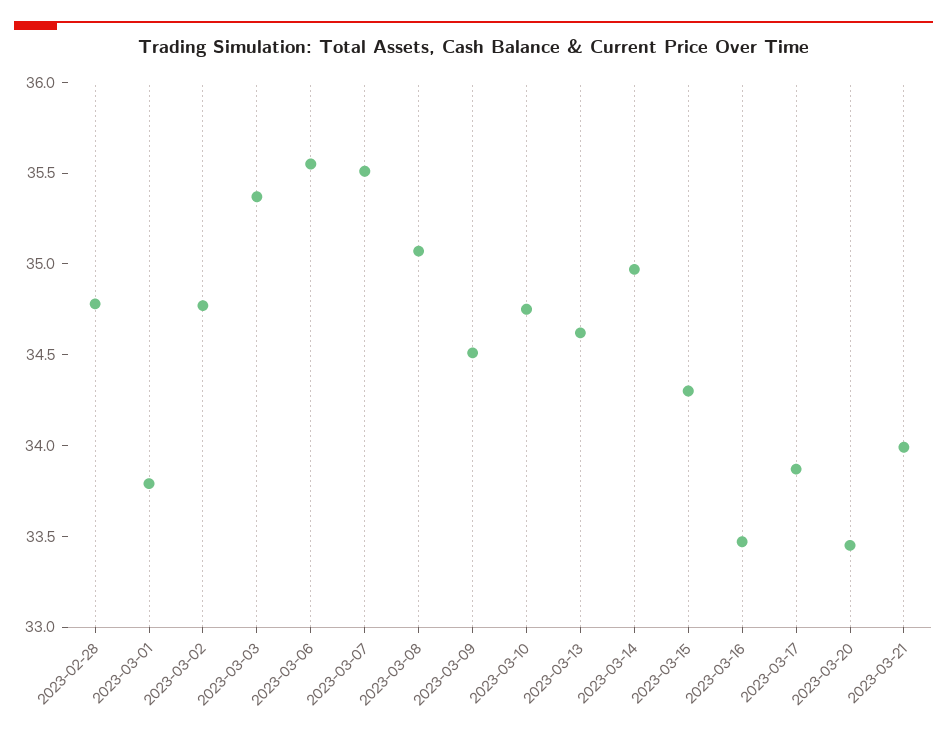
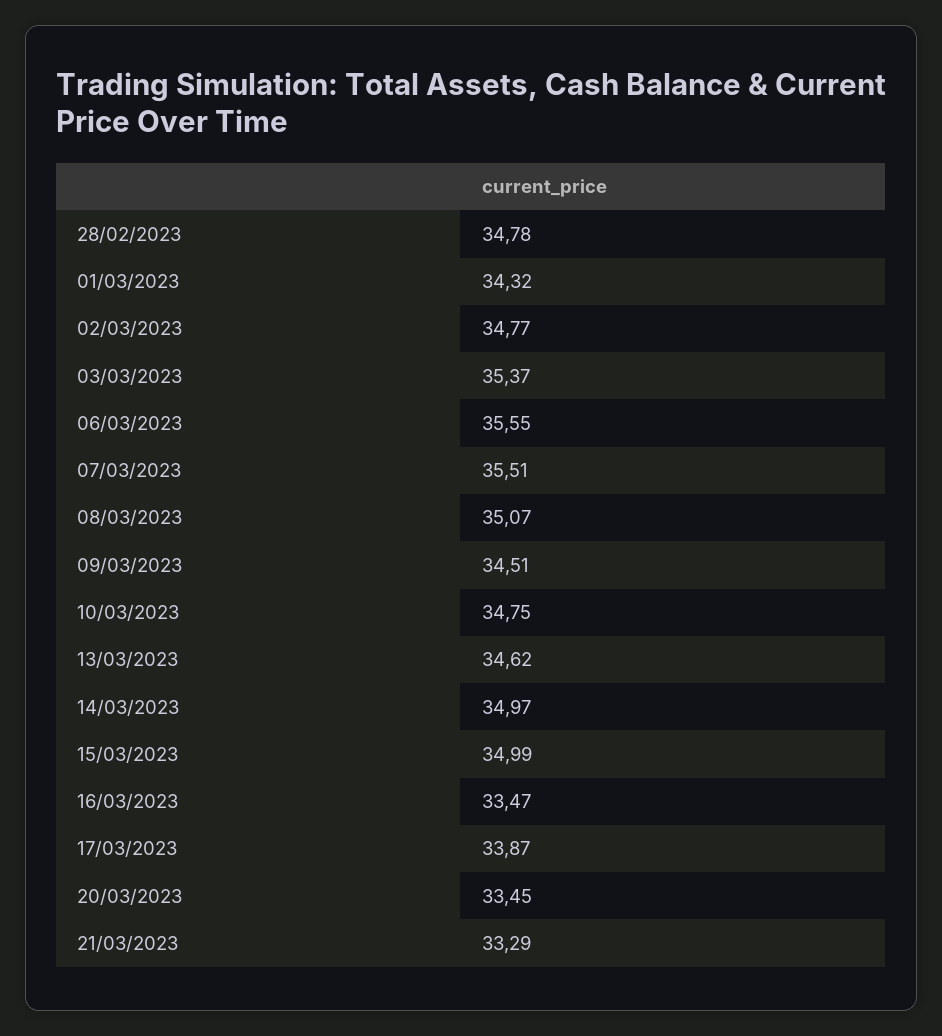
  {
    "2023-02-28": 34.78,
-   "2023-03-01": 33.8,
+   "2023-03-01": 34.32,
    "2023-03-02": 34.77,
    "2023-03-03": 35.37,
    "2023-03-06": 35.55,
    "2023-03-07": 35.51,
    "2023-03-08": 35.07,
    "2023-03-09": 34.51,
    "2023-03-10": 34.75,
    "2023-03-13": 34.62,
    "2023-03-14": 34.97,
-   "2023-03-15": 34.3,
+   "2023-03-15": 34.99,
    "2023-03-16": 33.47,
    "2023-03-17": 33.87,
    "2023-03-20": 33.45,
-   "2023-03-21": 34
+   "2023-03-21": 33.29
  }

